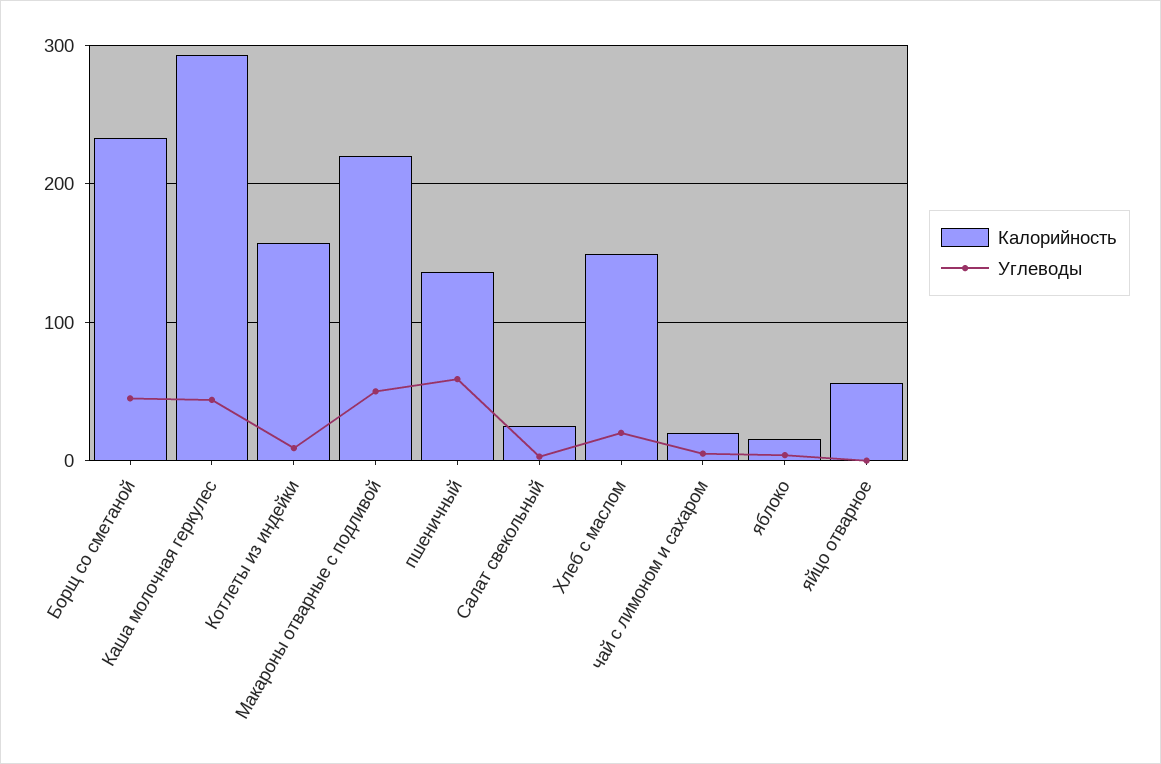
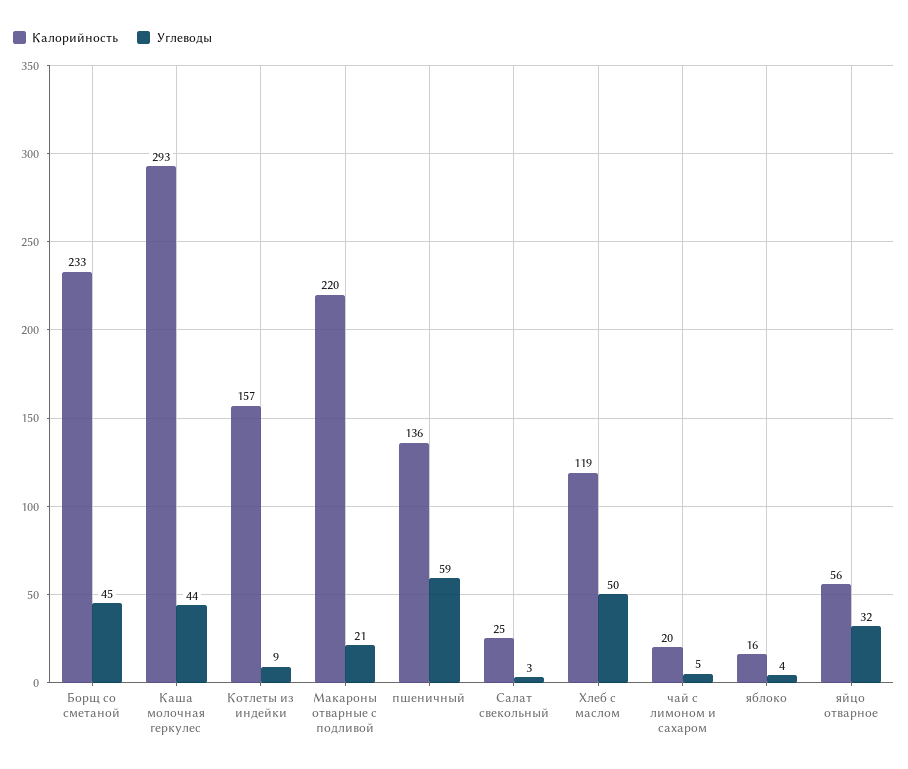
  {
    "Калорийность": {
      "Борщ со сметаной": 233,
      "Каша молочная геркулес": 293,
      "Котлеты из индейки": 157,
      "Макароны отварные с подливой": 220,
      "пшеничный": 136,
      "Салат свекольный": 25,
-     "Хлеб с маслом": 150,
+     "Хлеб с маслом": 119,
      "чай с лимоном и сахаром": 20,
      "яблоко": 16,
      "яйцо отварное": 56
    },
    "Углеводы": {
      "Борщ со сметаной": 45,
      "Каша молочная геркулес": 44,
      "Котлеты из индейки": 9,
-     "Макароны отварные с подливой": 50,
+     "Макароны отварные с подливой": 21,
      "пшеничный": 59,
      "Салат свекольный": 3,
-     "Хлеб с маслом": 20,
+     "Хлеб с маслом": 50,
      "чай с лимоном и сахаром": 5,
      "яблоко": 4,
-     "яйцо отварное": 0
+     "яйцо отварное": 32
    }
  }

